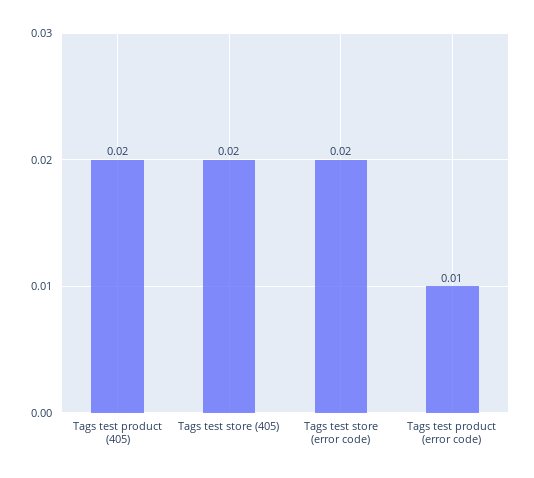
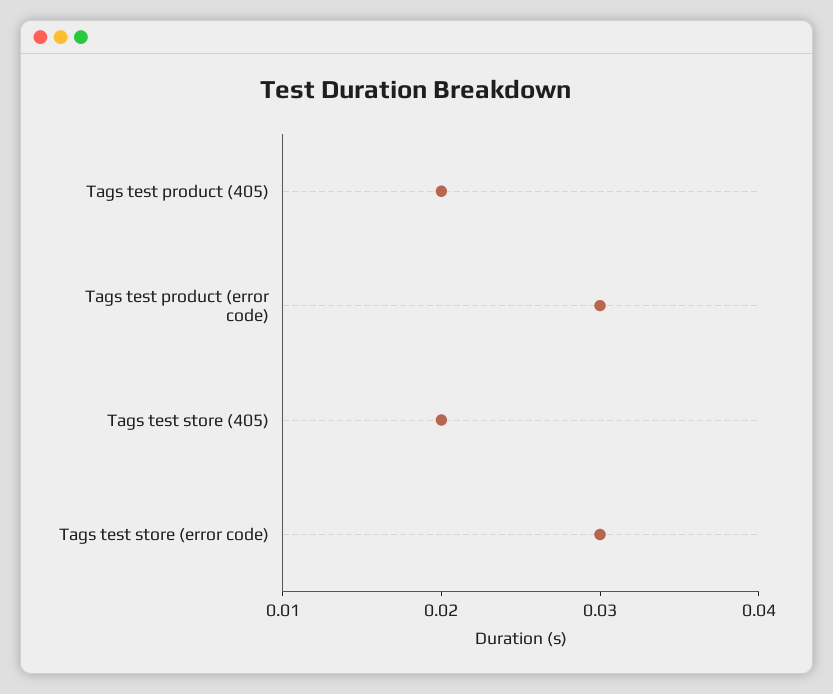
  {
    "Tags test product (405)": 0.02,
    "Tags test store (405)": 0.02,
-   "Tags test store (error code)": 0.02,
+   "Tags test store (error code)": 0.03,
-   "Tags test product (error code)": 0.01
+   "Tags test product (error code)": 0.03
  }

